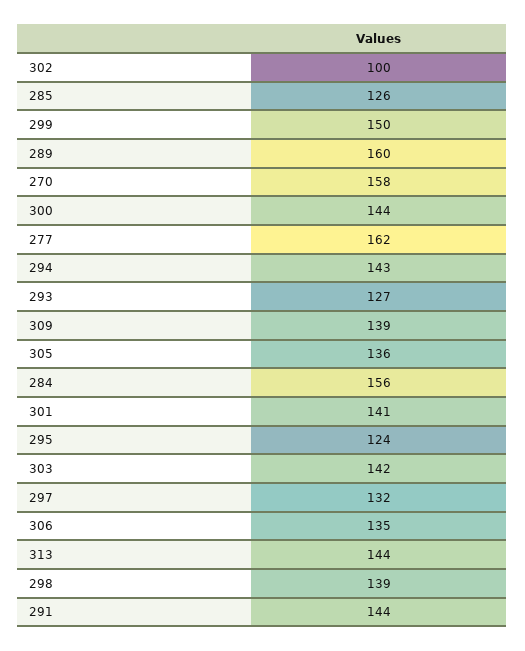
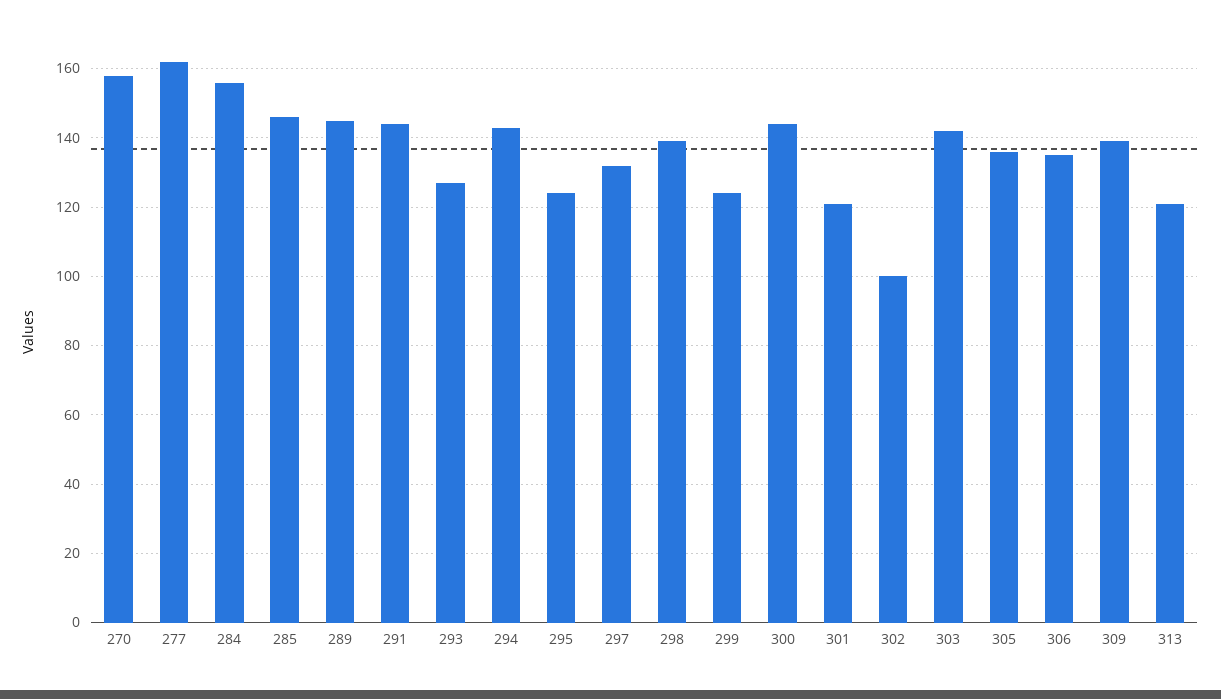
  {
    "302": 100,
-   "285": 126,
+   "285": 145,
-   "299": 150,
+   "299": 125,
-   "289": 160,
+   "289": 145,
    "270": 158,
    "300": 144,
    "277": 162,
    "294": 143,
    "293": 127,
    "309": 139,
    "305": 136,
    "284": 156,
-   "301": 141,
+   "301": 120,
    "295": 124,
    "303": 142,
    "297": 132,
    "306": 135,
-   "313": 144,
+   "313": 120,
    "298": 139,
    "291": 144
  }

